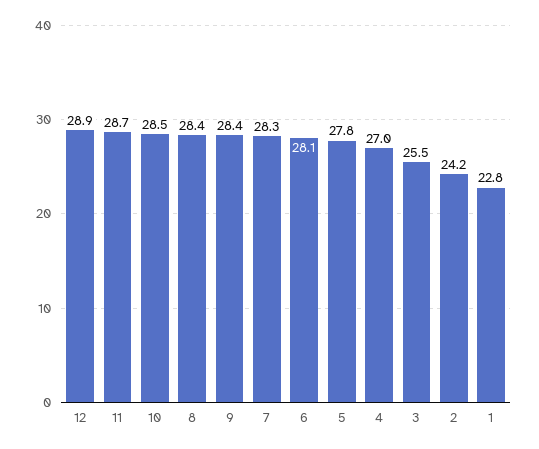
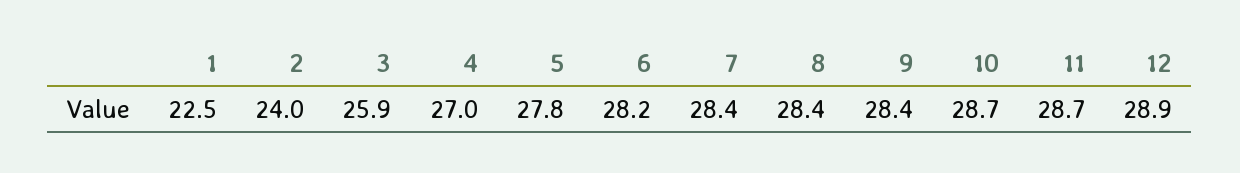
  {
    "12": 28.9,
    "11": 28.7,
-   "10": 28.5,
+   "10": 28.7,
    "8": 28.4,
    "9": 28.4,
-   "7": 28.3,
+   "7": 28.4,
-   "6": 28.1,
+   "6": 28.2,
    "5": 27.8,
    "4": 27,
-   "3": 25.5,
+   "3": 25.9,
-   "2": 24.2,
+   "2": 24,
-   "1": 22.8
+   "1": 22.5
  }

